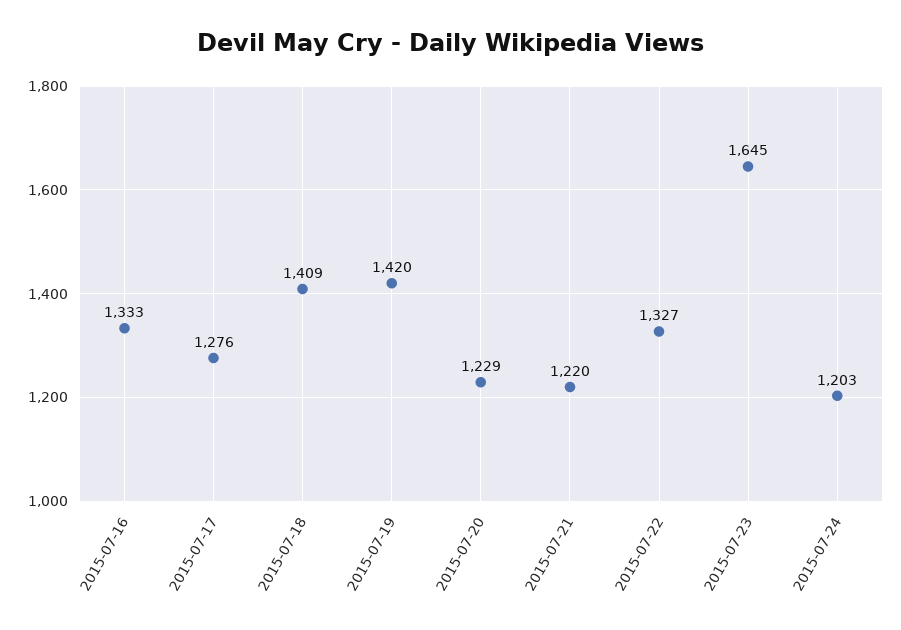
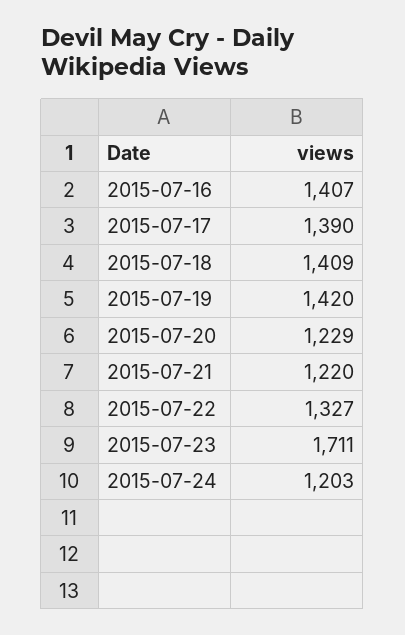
  {
-   "2015-07-16": 1333,
+   "2015-07-16": 1407,
-   "2015-07-17": 1276,
+   "2015-07-17": 1390,
    "2015-07-18": 1409,
    "2015-07-19": 1420,
    "2015-07-20": 1229,
    "2015-07-21": 1220,
    "2015-07-22": 1327,
-   "2015-07-23": 1645,
+   "2015-07-23": 1711,
    "2015-07-24": 1203
  }

